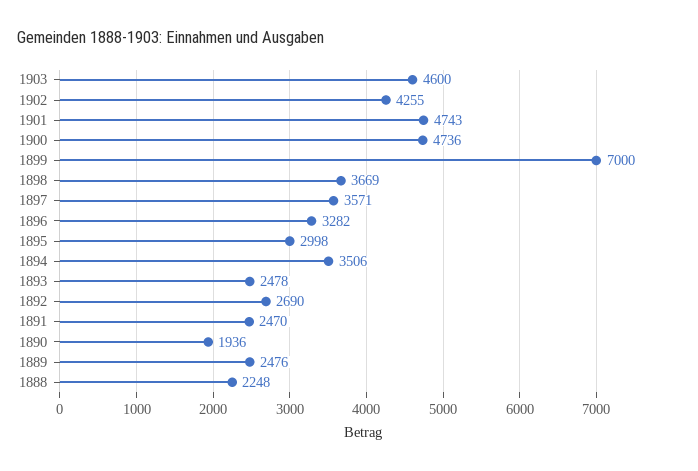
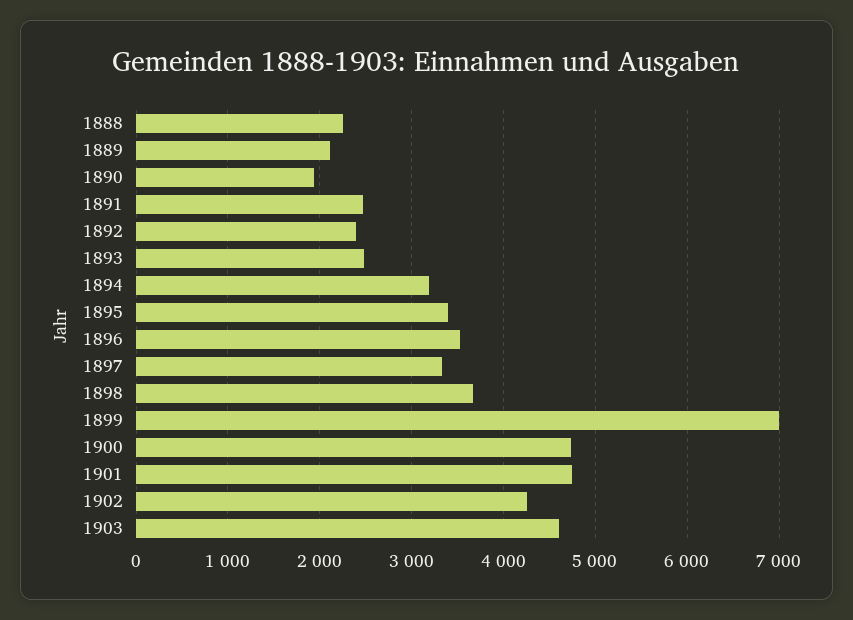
  {
    "1903": 4600,
    "1902": 4255,
    "1901": 4743,
    "1900": 4736,
    "1899": 7000,
    "1898": 3669,
-   "1897": 3571,
+   "1897": 3300,
-   "1896": 3282,
+   "1896": 3500,
-   "1895": 2998,
+   "1895": 3400,
-   "1894": 3506,
+   "1894": 3200,
    "1893": 2478,
-   "1892": 2690,
+   "1892": 2400,
    "1891": 2470,
    "1890": 1936,
-   "1889": 2476,
+   "1889": 2100,
    "1888": 2248
  }

